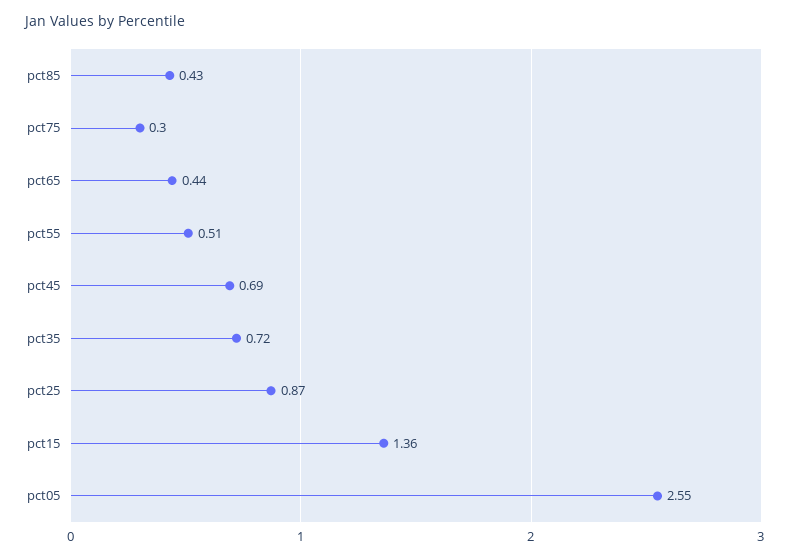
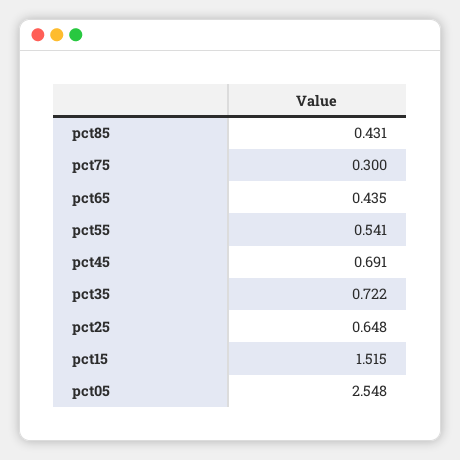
  {
    "pct85": 0.431,
    "pct75": 0.3,
    "pct65": 0.435,
-   "pct55": 0.51,
+   "pct55": 0.541,
    "pct45": 0.691,
    "pct35": 0.722,
-   "pct25": 0.87,
+   "pct25": 0.648,
-   "pct15": 1.36,
+   "pct15": 1.515,
    "pct05": 2.548
  }

